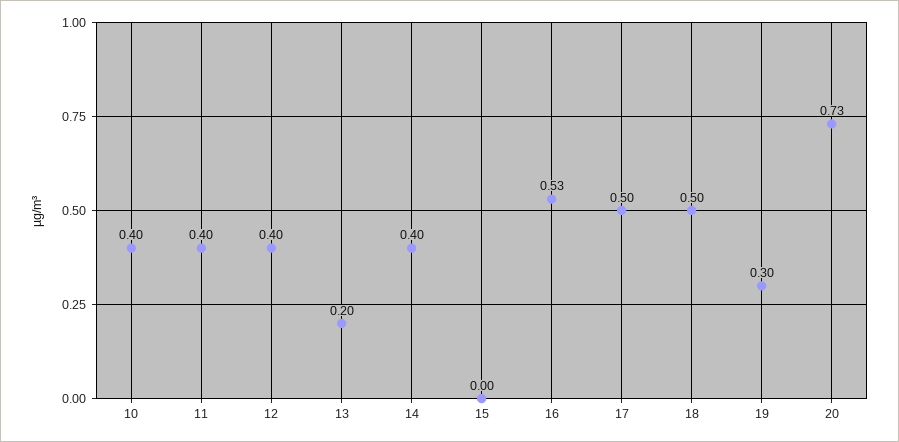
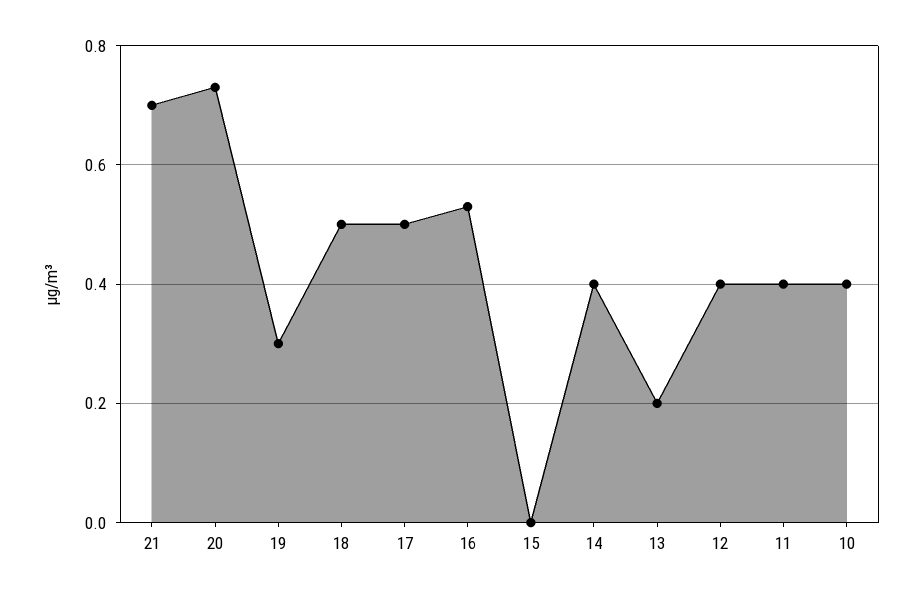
  {
    "10": 0.4,
    "11": 0.4,
    "12": 0.4,
    "13": 0.2,
    "14": 0.4,
    "15": 0,
    "16": 0.53,
    "17": 0.5,
    "18": 0.5,
    "19": 0.3,
-   "20": 0.73
+   "20": 0.73,
+   "21": 0.7
  }

